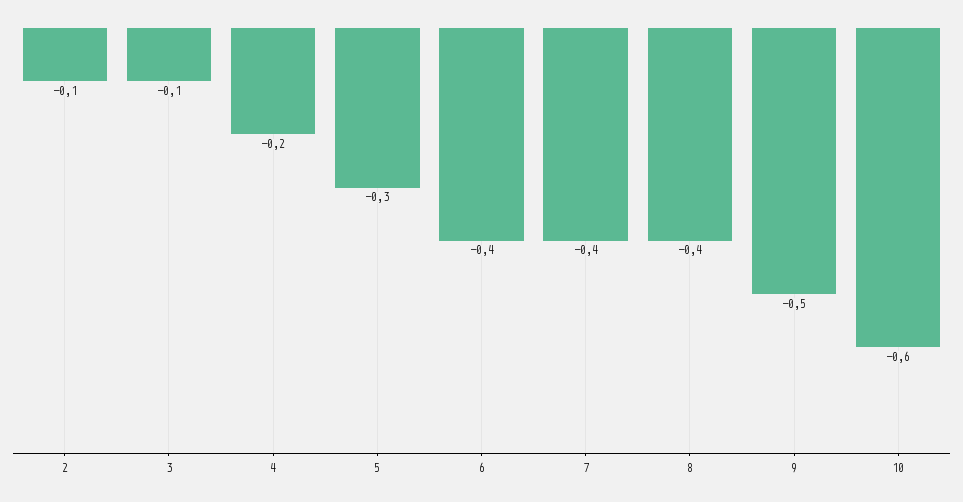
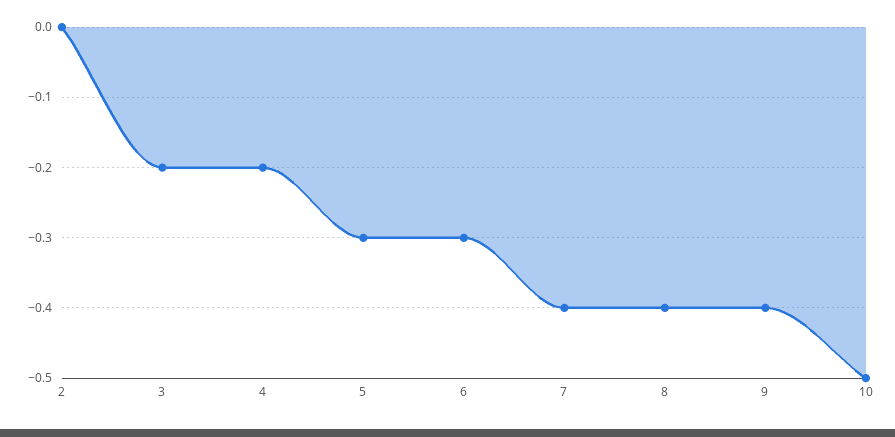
  {
-   "2": -0.1,
+   "2": 0,
-   "3": -0.1,
+   "3": -0.2,
    "4": -0.2,
    "5": -0.3,
-   "6": -0.4,
+   "6": -0.3,
    "7": -0.4,
    "8": -0.4,
-   "9": -0.5,
+   "9": -0.4,
-   "10": -0.6
+   "10": -0.5
  }

